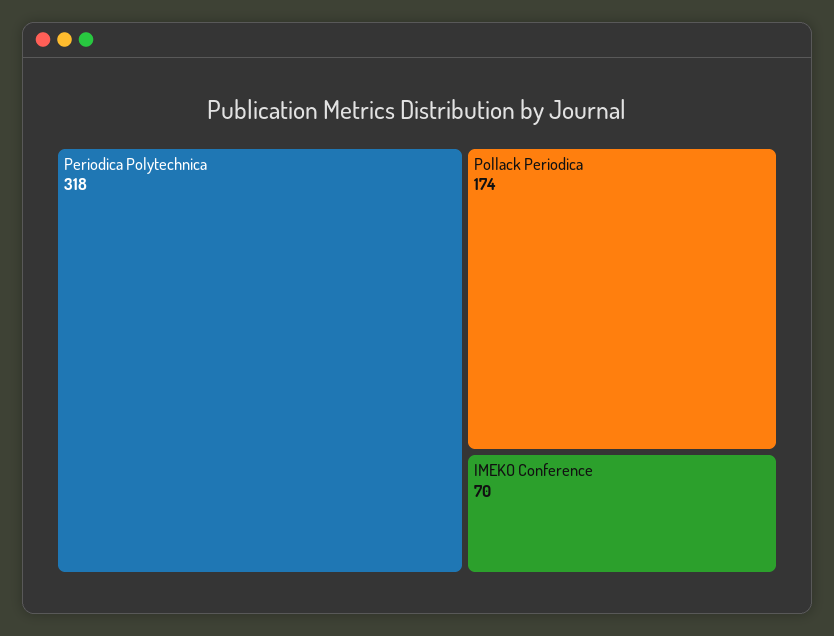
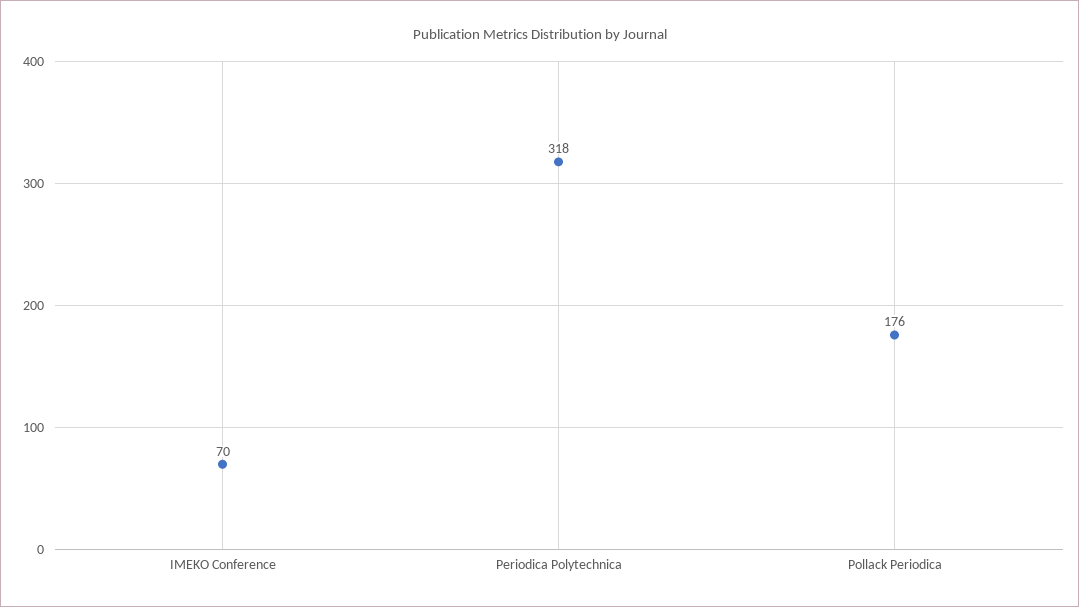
  {
    "Periodica Polytechnica": 318,
-   "Pollack Periodica": 174,
+   "Pollack Periodica": 176,
    "IMEKO Conference": 70
  }

